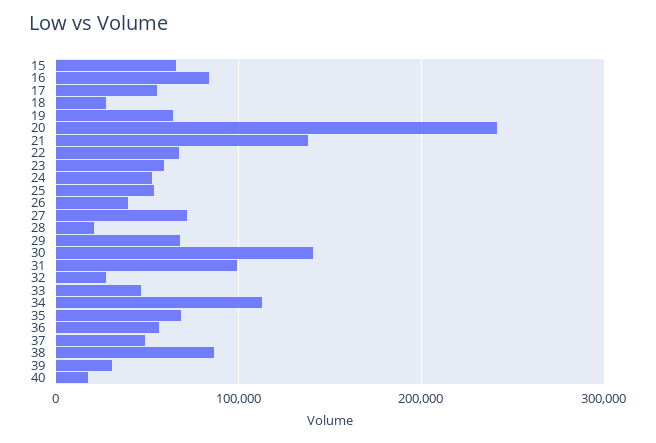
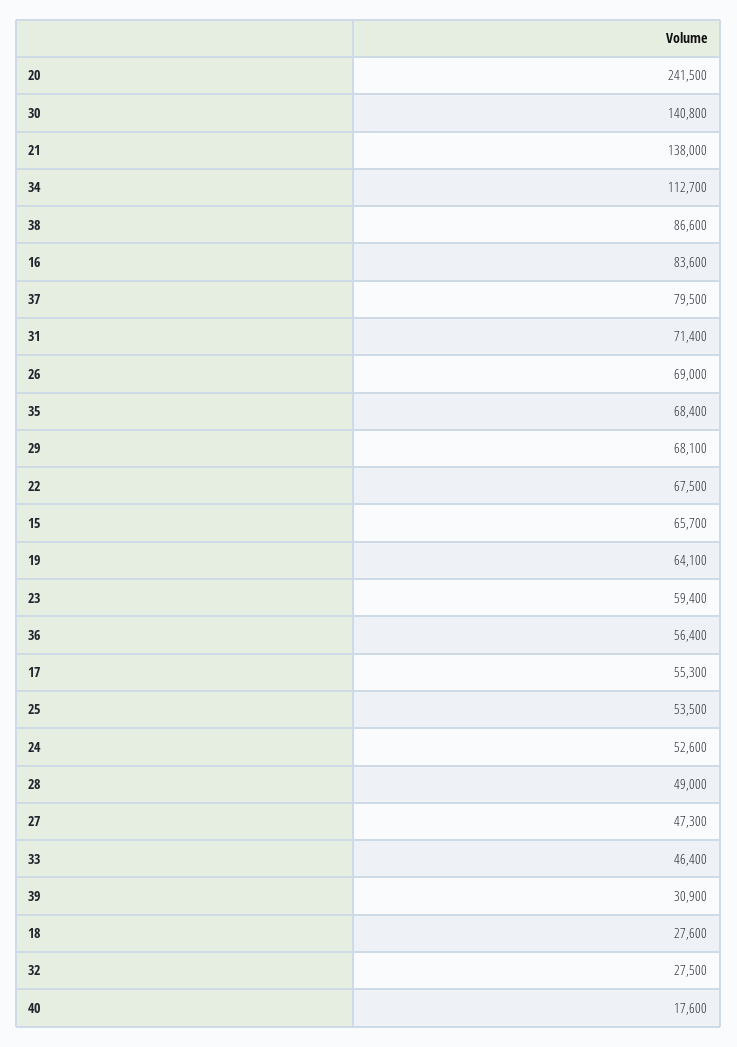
  {
    "15": 65700,
    "16": 83600,
    "17": 55300,
    "18": 27600,
    "19": 64100,
    "20": 241500,
    "21": 138000,
    "22": 67500,
    "23": 59400,
    "24": 52600,
    "25": 53500,
-   "26": 40000,
+   "26": 69000,
-   "27": 70000,
+   "27": 47300,
-   "28": 20000,
+   "28": 49000,
    "29": 68100,
    "30": 140800,
-   "31": 100000,
+   "31": 71400,
    "32": 27500,
    "33": 46400,
    "34": 112700,
    "35": 68400,
    "36": 56400,
-   "37": 50000,
+   "37": 79500,
    "38": 86600,
    "39": 30900,
    "40": 17600
  }

